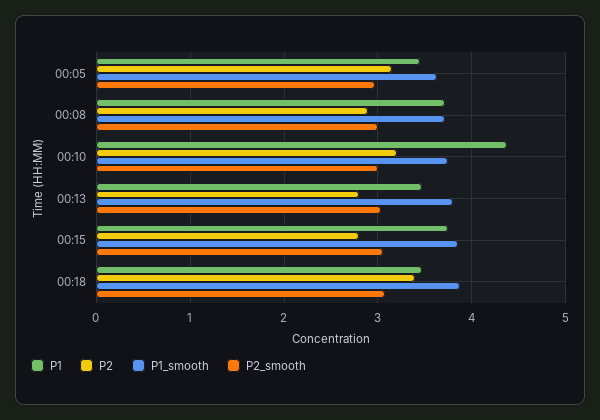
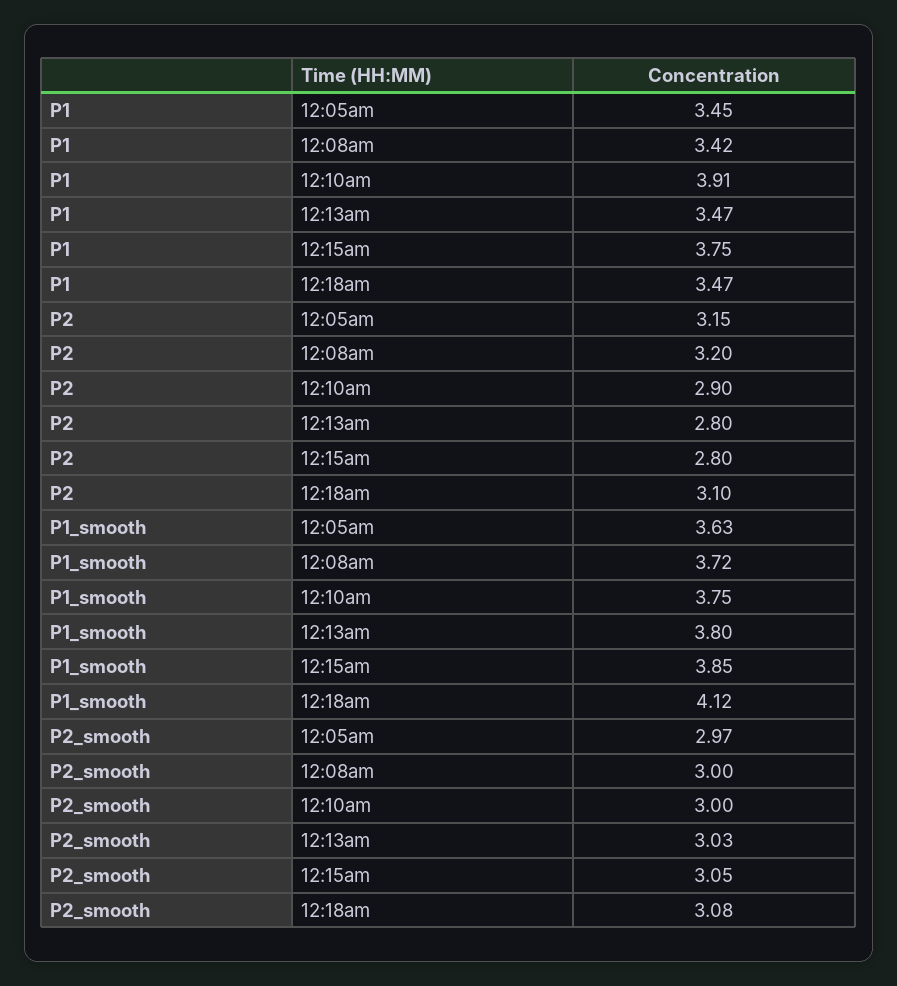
  {
    "P1": {
      "00:05": 3.45,
-     "00:08": 3.7,
+     "00:08": 3.42,
-     "00:10": 4.4,
+     "00:10": 3.91,
      "00:13": 3.47,
      "00:15": 3.75,
      "00:18": 3.47
    },
    "P2": {
      "00:05": 3.15,
-     "00:08": 2.9,
+     "00:08": 3.2,
-     "00:10": 3.2,
+     "00:10": 2.9,
      "00:13": 2.8,
      "00:15": 2.8,
-     "00:18": 3.4
+     "00:18": 3.1
    },
    "P1_smooth": {
      "00:05": 3.63,
      "00:08": 3.72,
      "00:10": 3.75,
      "00:13": 3.8,
      "00:15": 3.85,
-     "00:18": 3.9
+     "00:18": 4.12
    },
    "P2_smooth": {
      "00:05": 2.97,
      "00:08": 3,
      "00:10": 3,
      "00:13": 3.03,
      "00:15": 3.05,
      "00:18": 3.08
    }
  }

